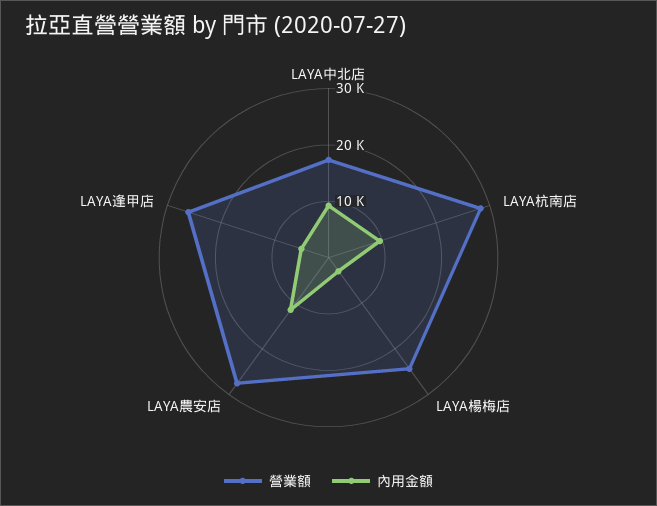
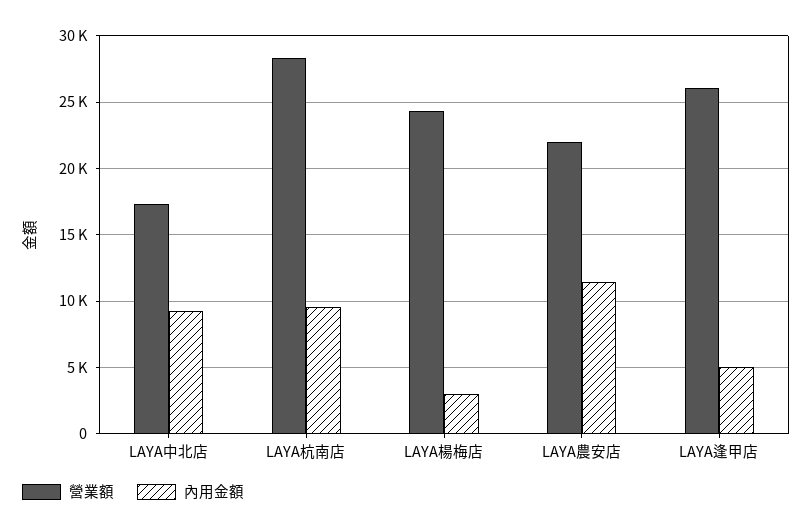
  {
    "營業額": {
      "LAYA中北店": 17500,
      "LAYA杭南店": 28500,
      "LAYA楊梅店": 24500,
-     "LAYA農安店": 28000,
+     "LAYA農安店": 22000,
      "LAYA逢甲店": 26000
    },
    "內用金額": {
      "LAYA中北店": 9000,
      "LAYA杭南店": 9500,
      "LAYA楊梅店": 3000,
      "LAYA農安店": 11500,
      "LAYA逢甲店": 5000
    }
  }

